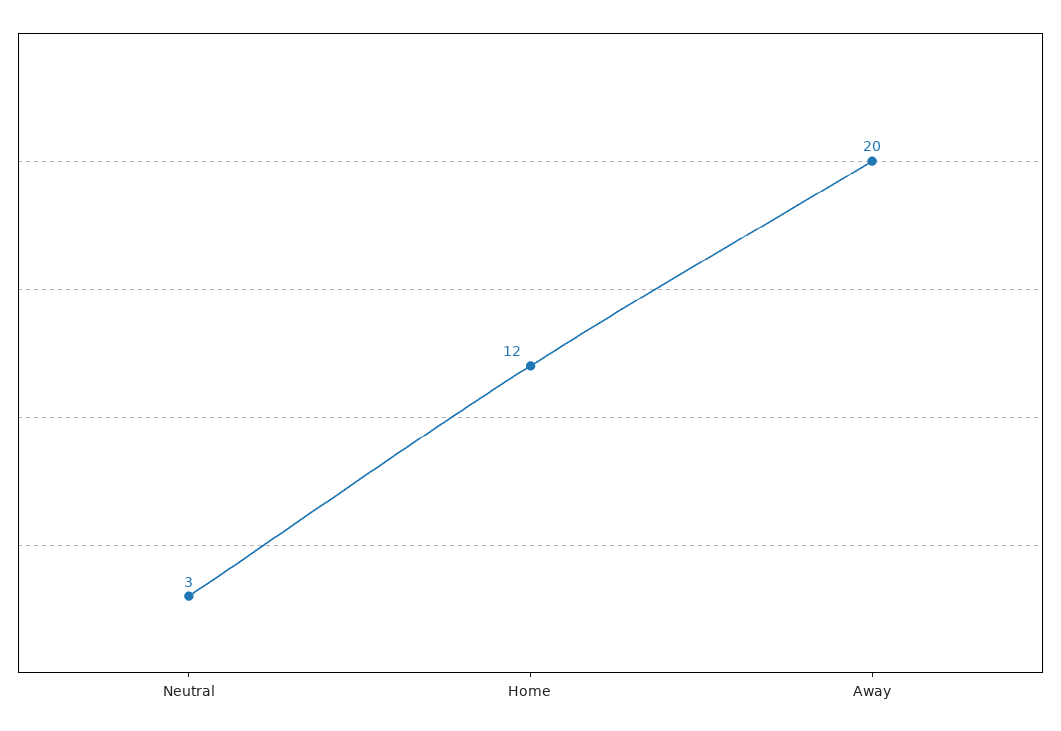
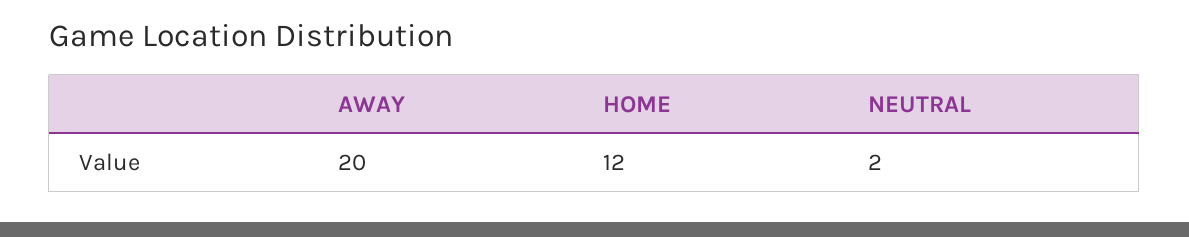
  {
-   "Neutral": 3,
+   "Neutral": 2,
    "Home": 12,
    "Away": 20
  }

